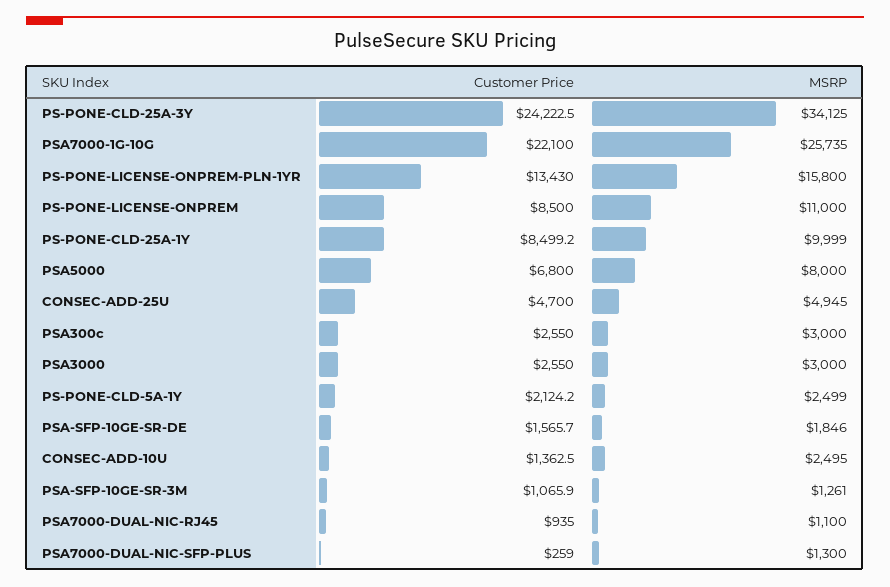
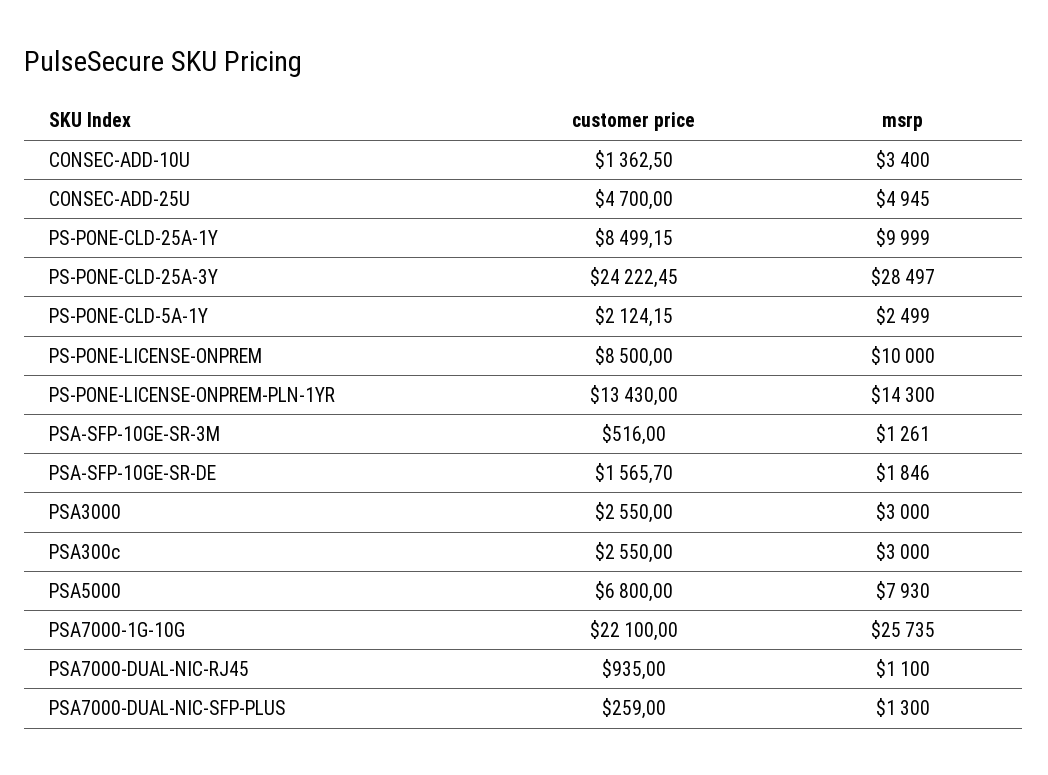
  {
    "Customer Price": {
      "PS-PONE-CLD-25A-3Y": 24222.45,
      "PSA7000-1G-10G": 22100,
      "PS-PONE-LICENSE-ONPREM-PLN-1YR": 13430,
      "PS-PONE-LICENSE-ONPREM": 8500,
      "PS-PONE-CLD-25A-1Y": 8499.15,
      "PSA5000": 6800,
      "CONSEC-ADD-25U": 4700,
      "PSA300c": 2550,
      "PSA3000": 2550,
      "PS-PONE-CLD-5A-1Y": 2124.15,
      "PSA-SFP-10GE-SR-DE": 1565.7,
      "CONSEC-ADD-10U": 1362.5,
-     "PSA-SFP-10GE-SR-3M": 1065.9,
+     "PSA-SFP-10GE-SR-3M": 516,
      "PSA7000-DUAL-NIC-RJ45": 935,
      "PSA7000-DUAL-NIC-SFP-PLUS": 259
    },
    "MSRP": {
-     "PS-PONE-CLD-25A-3Y": 34125,
+     "PS-PONE-CLD-25A-3Y": 28497,
      "PSA7000-1G-10G": 25735,
-     "PS-PONE-LICENSE-ONPREM-PLN-1YR": 15800,
+     "PS-PONE-LICENSE-ONPREM-PLN-1YR": 14300,
-     "PS-PONE-LICENSE-ONPREM": 11000,
+     "PS-PONE-LICENSE-ONPREM": 10000,
      "PS-PONE-CLD-25A-1Y": 9999,
-     "PSA5000": 8000,
+     "PSA5000": 7930,
      "CONSEC-ADD-25U": 4945,
      "PSA300c": 3000,
      "PSA3000": 3000,
      "PS-PONE-CLD-5A-1Y": 2499,
      "PSA-SFP-10GE-SR-DE": 1846,
-     "CONSEC-ADD-10U": 2495,
+     "CONSEC-ADD-10U": 3400,
      "PSA-SFP-10GE-SR-3M": 1261,
      "PSA7000-DUAL-NIC-RJ45": 1100,
      "PSA7000-DUAL-NIC-SFP-PLUS": 1300
    }
  }

